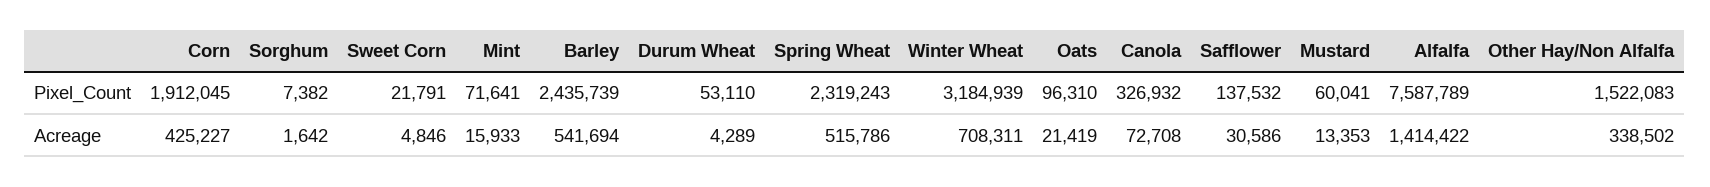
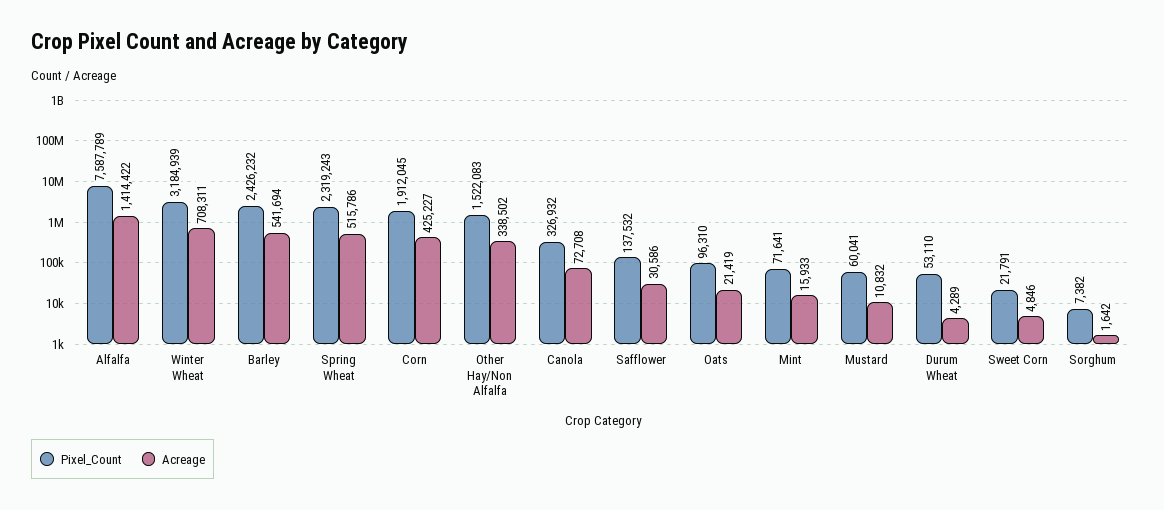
  {
    "Pixel_Count": {
      "Corn": 1912045,
      "Sorghum": 7382,
      "Sweet Corn": 21791,
      "Mint": 71641,
-     "Barley": 2435739,
+     "Barley": 2426232,
      "Durum Wheat": 53110,
      "Spring Wheat": 2319243,
      "Winter Wheat": 3184939,
      "Oats": 96310,
      "Canola": 326932,
      "Safflower": 137532,
      "Mustard": 60041,
      "Alfalfa": 7587789,
      "Other Hay/Non Alfalfa": 1522083
    },
    "Acreage": {
      "Corn": 425227,
      "Sorghum": 1642,
      "Sweet Corn": 4846,
      "Mint": 15933,
      "Barley": 541694,
      "Durum Wheat": 4289,
      "Spring Wheat": 515786,
      "Winter Wheat": 708311,
      "Oats": 21419,
      "Canola": 72708,
      "Safflower": 30586,
-     "Mustard": 13353,
+     "Mustard": 10832,
      "Alfalfa": 1414422,
      "Other Hay/Non Alfalfa": 338502
    }
  }

